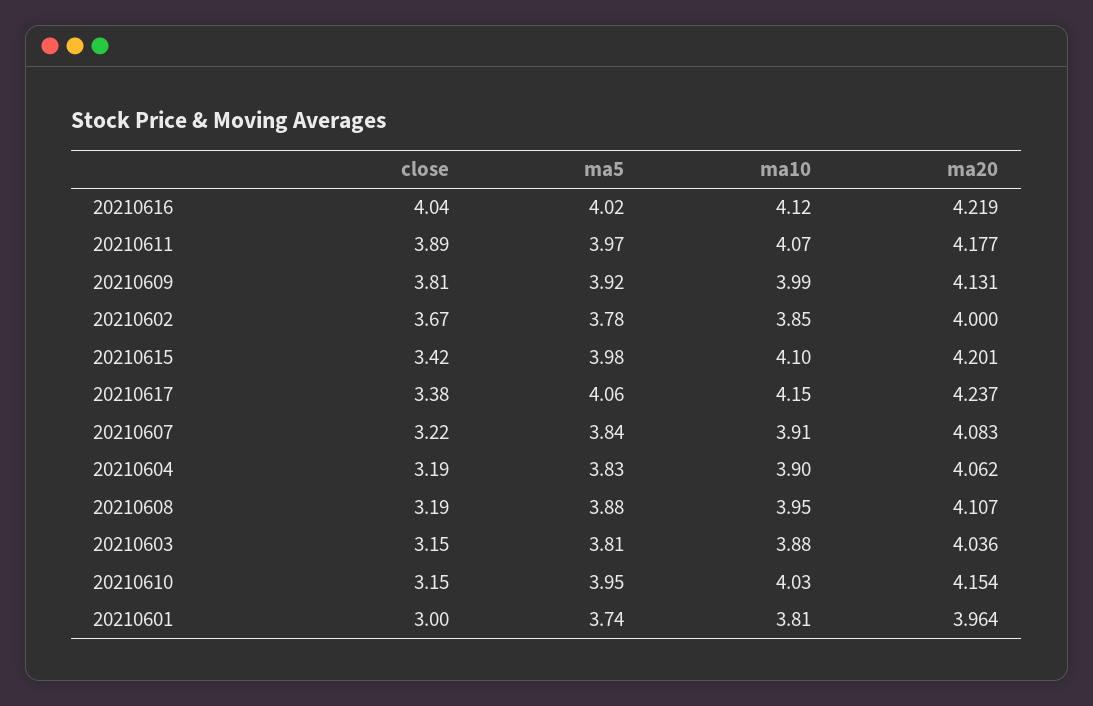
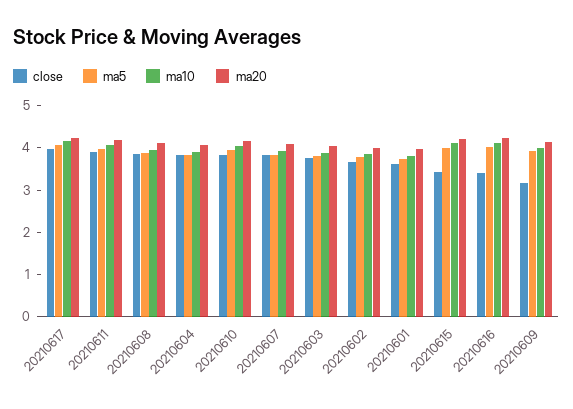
  {
    "close": {
-     "20210616": 4.04,
+     "20210616": 3.4,
      "20210611": 3.89,
-     "20210609": 3.81,
+     "20210609": 3.2,
      "20210602": 3.67,
      "20210615": 3.42,
-     "20210617": 3.38,
+     "20210617": 4,
-     "20210607": 3.22,
+     "20210607": 3.8,
-     "20210604": 3.19,
+     "20210604": 3.8,
-     "20210608": 3.19,
+     "20210608": 3.8,
-     "20210603": 3.15,
+     "20210603": 3.8,
-     "20210610": 3.15,
+     "20210610": 3.8,
-     "20210601": 3
+     "20210601": 3.6
    },
    "ma5": {
      "20210616": 4.02,
      "20210611": 3.97,
      "20210609": 3.92,
      "20210602": 3.78,
      "20210615": 3.98,
      "20210617": 4.06,
      "20210607": 3.84,
      "20210604": 3.83,
      "20210608": 3.88,
      "20210603": 3.81,
      "20210610": 3.95,
      "20210601": 3.74
    },
    "ma10": {
      "20210616": 4.12,
      "20210611": 4.07,
      "20210609": 3.99,
      "20210602": 3.85,
      "20210615": 4.1,
      "20210617": 4.15,
      "20210607": 3.91,
      "20210604": 3.9,
      "20210608": 3.95,
      "20210603": 3.88,
      "20210610": 4.03,
      "20210601": 3.81
    },
    "ma20": {
      "20210616": 4.219,
      "20210611": 4.177,
      "20210609": 4.131,
      "20210602": 4,
      "20210615": 4.201,
      "20210617": 4.237,
      "20210607": 4.083,
      "20210604": 4.062,
      "20210608": 4.107,
      "20210603": 4.036,
      "20210610": 4.154,
      "20210601": 3.964
    }
  }

